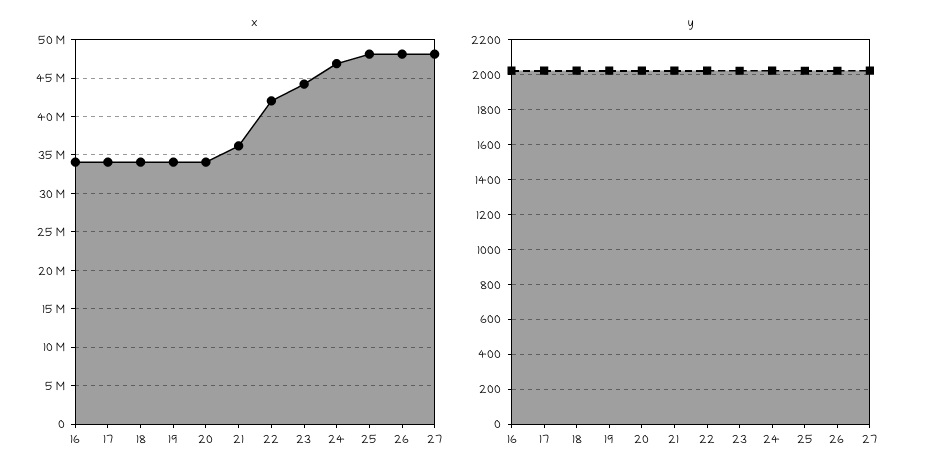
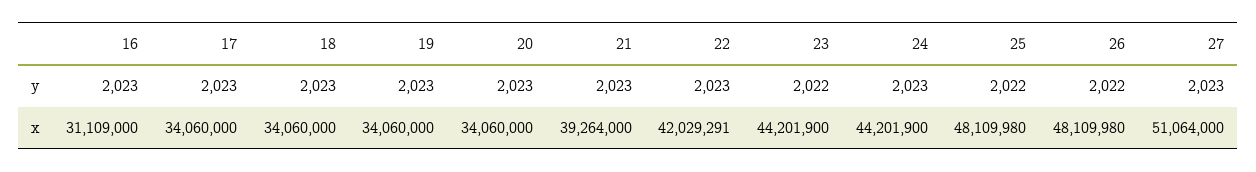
  {
    "x": {
-     "16": 34000000,
+     "16": 31109000,
      "17": 34060000,
      "18": 34060000,
      "19": 34060000,
      "20": 34060000,
-     "21": 36000000,
+     "21": 39264000,
      "22": 42029291,
      "23": 44201900,
-     "24": 47000000,
+     "24": 44201900,
      "25": 48109980,
      "26": 48109980,
-     "27": 48000000
+     "27": 51064000
    },
    "y": {
      "16": 2023,
      "17": 2023,
      "18": 2023,
      "19": 2023,
      "20": 2023,
      "21": 2023,
      "22": 2023,
      "23": 2022,
      "24": 2023,
      "25": 2022,
      "26": 2022,
      "27": 2023
    }
  }

